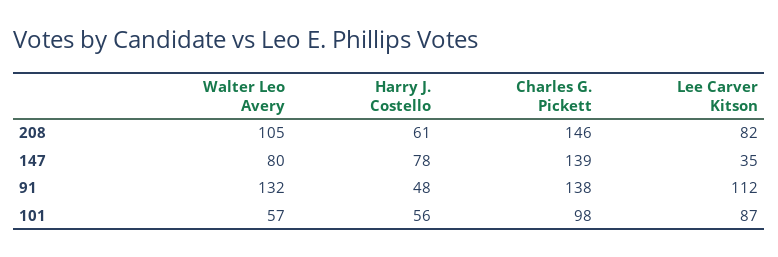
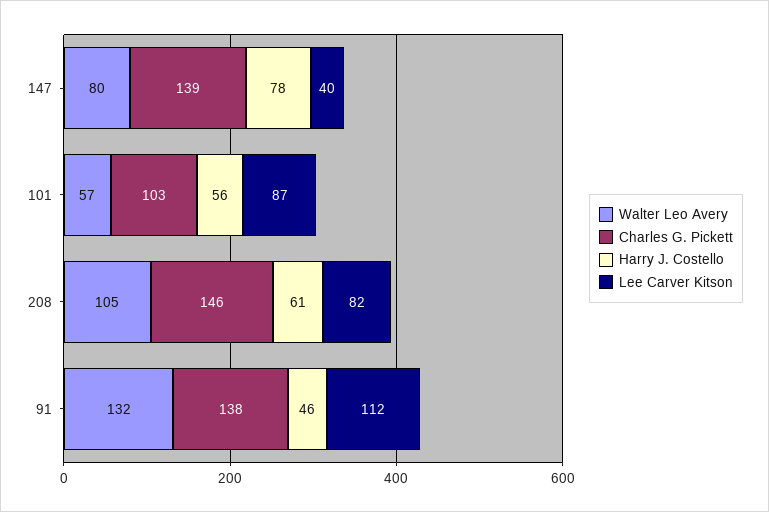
  {
    "Walter Leo Avery": {
      "208": 105,
      "147": 80,
      "91": 132,
      "101": 57
    },
    "Harry J. Costello": {
      "208": 61,
      "147": 78,
-     "91": 48,
+     "91": 46,
      "101": 56
    },
    "Charles G. Pickett": {
      "208": 146,
      "147": 139,
      "91": 138,
-     "101": 98
+     "101": 103
    },
    "Lee Carver Kitson": {
      "208": 82,
-     "147": 35,
+     "147": 40,
      "91": 112,
      "101": 87
    }
  }

